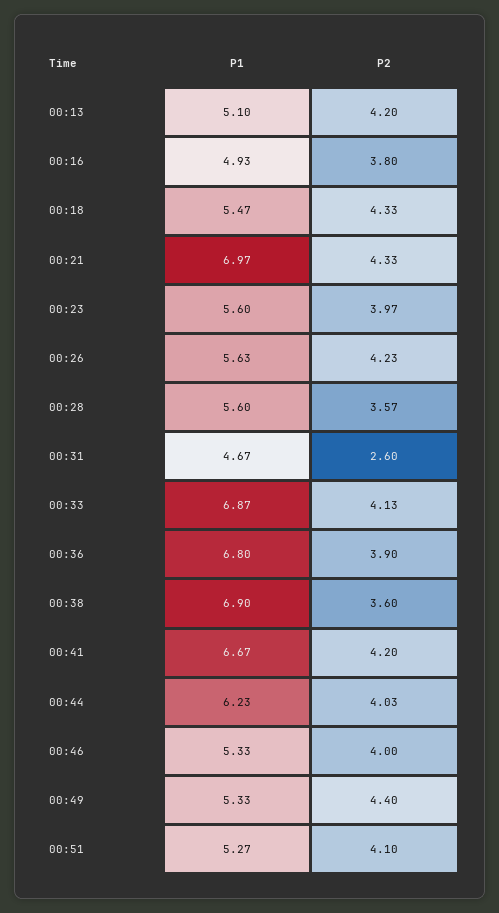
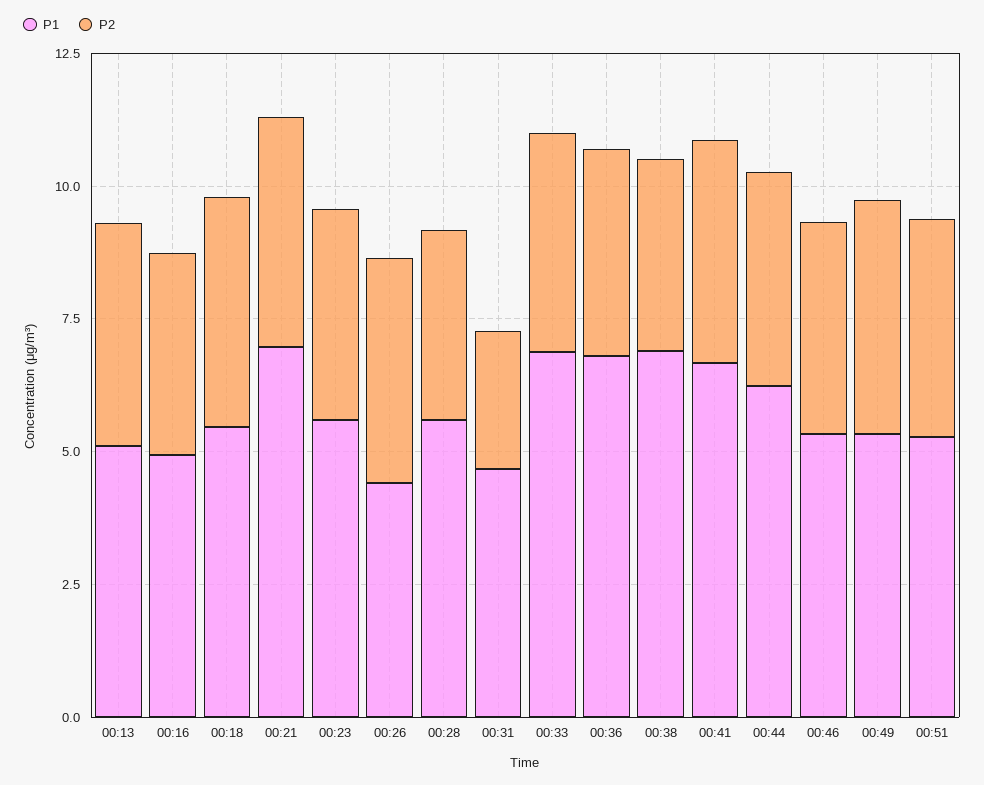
  {
    "P1": {
      "00:13": 5.1,
      "00:16": 4.93,
      "00:18": 5.47,
      "00:21": 6.97,
      "00:23": 5.6,
-     "00:26": 5.63,
+     "00:26": 4.5,
      "00:28": 5.6,
      "00:31": 4.67,
      "00:33": 6.87,
      "00:36": 6.8,
      "00:38": 6.9,
      "00:41": 6.67,
      "00:44": 6.23,
      "00:46": 5.33,
      "00:49": 5.33,
      "00:51": 5.27
    },
    "P2": {
      "00:13": 4.2,
      "00:16": 3.8,
      "00:18": 4.33,
      "00:21": 4.33,
      "00:23": 3.97,
      "00:26": 4.23,
      "00:28": 3.57,
      "00:31": 2.6,
      "00:33": 4.13,
      "00:36": 3.9,
      "00:38": 3.6,
      "00:41": 4.2,
      "00:44": 4.03,
      "00:46": 4,
      "00:49": 4.4,
      "00:51": 4.1
    }
  }

